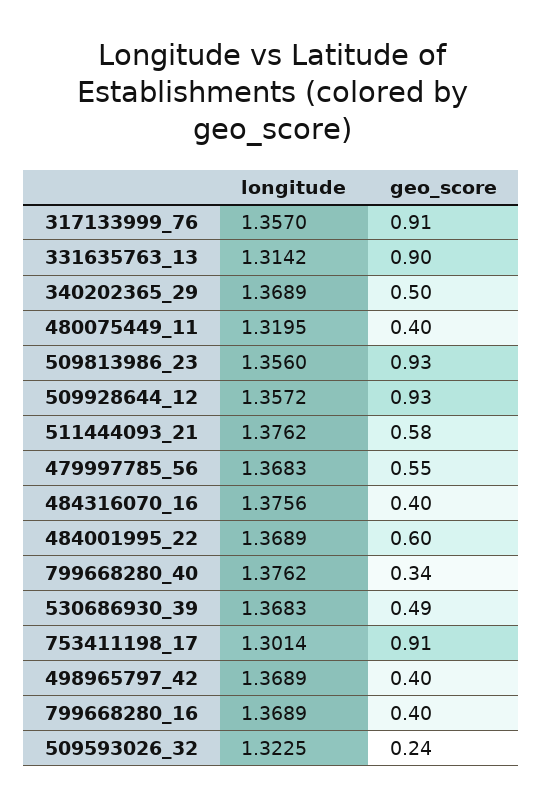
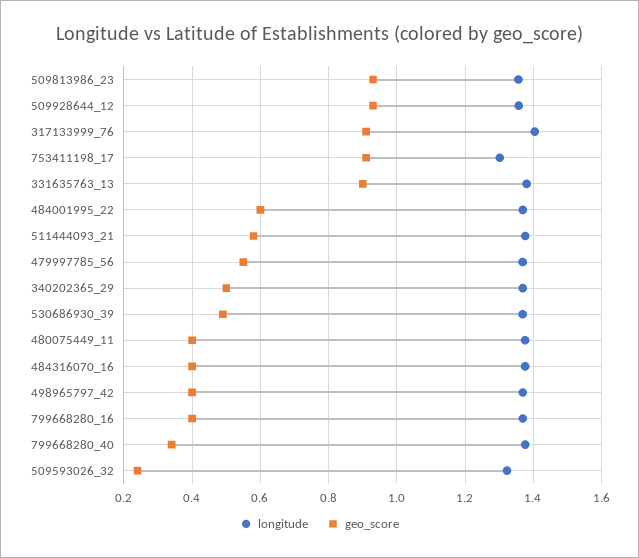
  {
    "longitude": {
-     "317133999_76": 1.357,
+     "317133999_76": 1.4,
-     "331635763_13": 1.3142,
+     "331635763_13": 1.38,
      "340202365_29": 1.3689,
-     "480075449_11": 1.3195,
+     "480075449_11": 1.38,
      "509813986_23": 1.356,
      "509928644_12": 1.3572,
      "511444093_21": 1.3762,
      "479997785_56": 1.3683,
      "484316070_16": 1.3756,
      "484001995_22": 1.3689,
      "799668280_40": 1.3762,
      "530686930_39": 1.3683,
      "753411198_17": 1.3014,
      "498965797_42": 1.3689,
      "799668280_16": 1.3689,
      "509593026_32": 1.3225
    },
    "geo_score": {
      "317133999_76": 0.91,
      "331635763_13": 0.9,
      "340202365_29": 0.5,
      "480075449_11": 0.4,
      "509813986_23": 0.93,
      "509928644_12": 0.93,
      "511444093_21": 0.58,
      "479997785_56": 0.55,
      "484316070_16": 0.4,
      "484001995_22": 0.6,
      "799668280_40": 0.34,
      "530686930_39": 0.49,
      "753411198_17": 0.91,
      "498965797_42": 0.4,
      "799668280_16": 0.4,
      "509593026_32": 0.24
    }
  }

